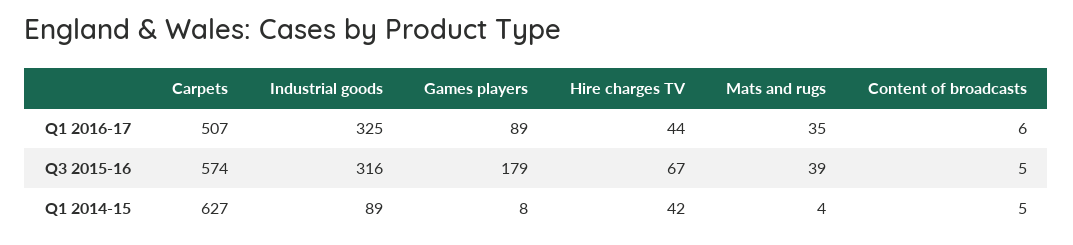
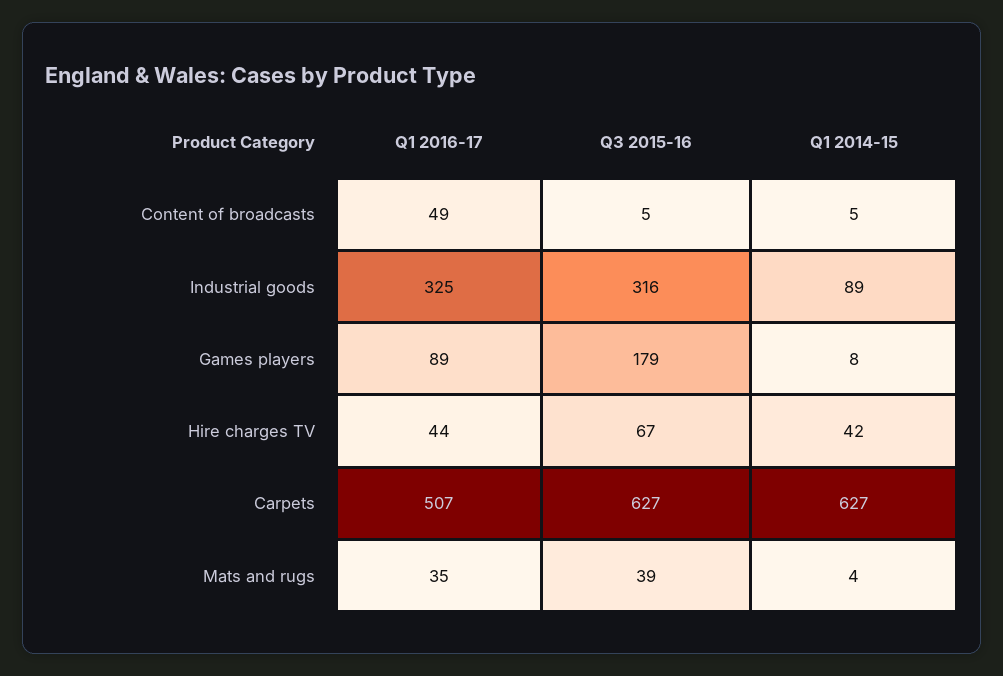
  {
    "Carpets": {
      "Q1 2016-17": 507,
-     "Q3 2015-16": 574,
+     "Q3 2015-16": 627,
      "Q1 2014-15": 627
    },
    "Industrial goods": {
      "Q1 2016-17": 325,
      "Q3 2015-16": 316,
      "Q1 2014-15": 89
    },
    "Games players": {
      "Q1 2016-17": 89,
      "Q3 2015-16": 179,
      "Q1 2014-15": 8
    },
    "Hire charges TV": {
      "Q1 2016-17": 44,
      "Q3 2015-16": 67,
      "Q1 2014-15": 42
    },
    "Mats and rugs": {
      "Q1 2016-17": 35,
      "Q3 2015-16": 39,
      "Q1 2014-15": 4
    },
    "Content of broadcasts": {
-     "Q1 2016-17": 6,
+     "Q1 2016-17": 49,
      "Q3 2015-16": 5,
      "Q1 2014-15": 5
    }
  }

